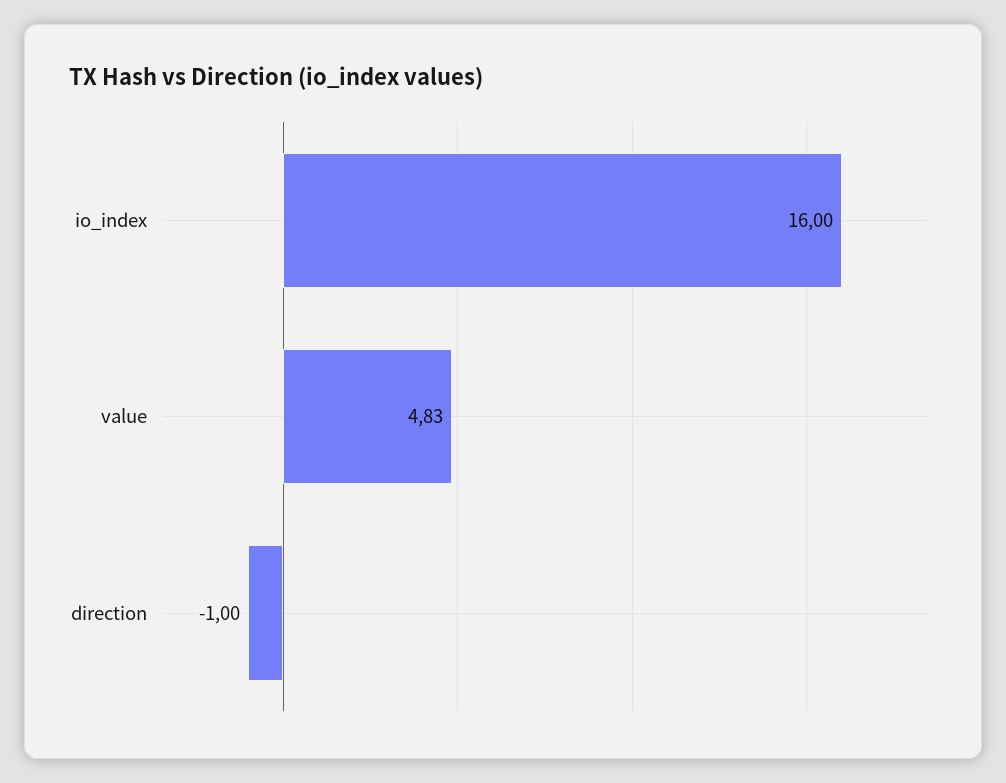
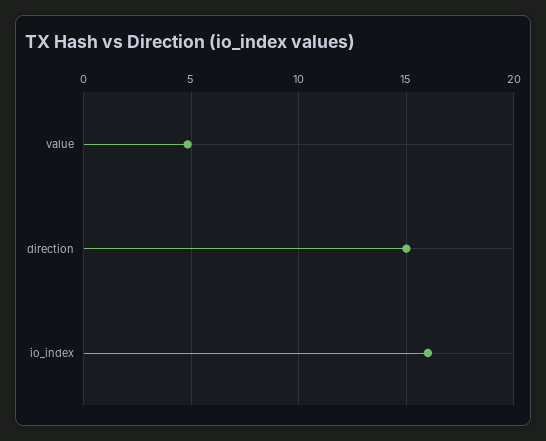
  {
    "io_index": 16,
    "value": 4.83,
-   "direction": -1
+   "direction": 15
  }

